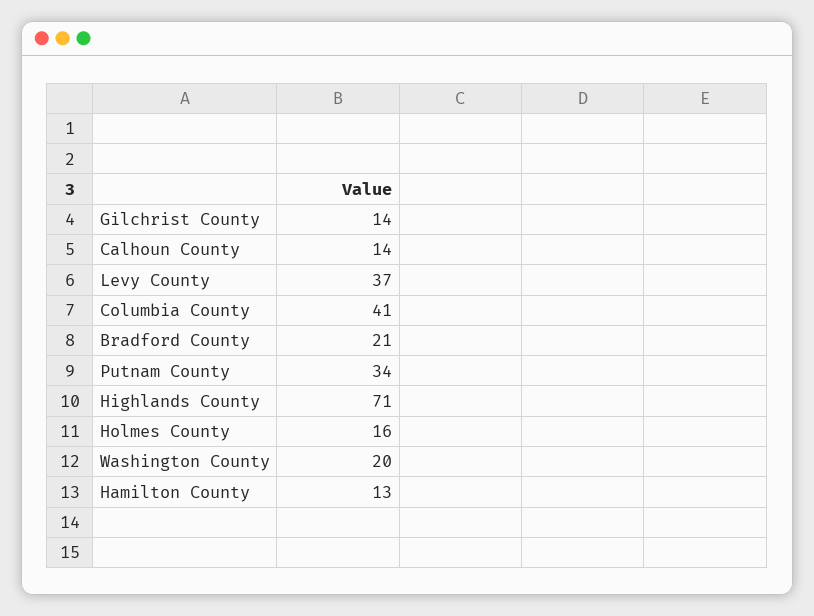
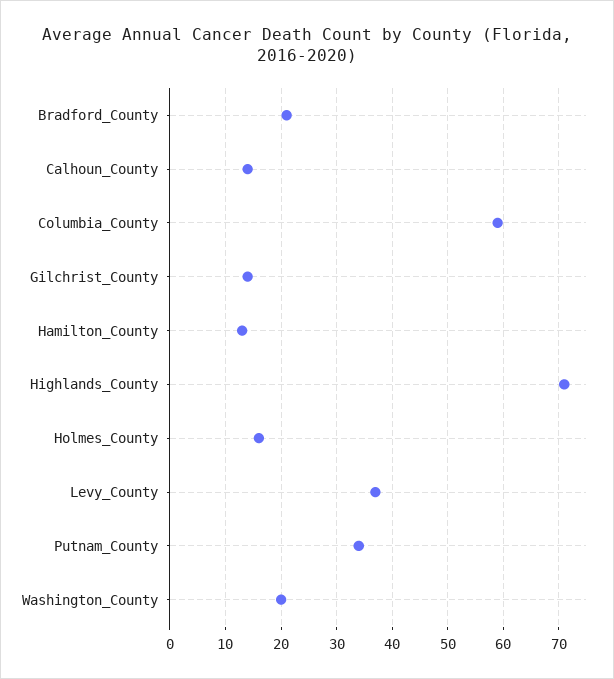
  {
    "Gilchrist County": 14,
    "Calhoun County": 14,
    "Levy County": 37,
-   "Columbia County": 41,
+   "Columbia County": 60,
    "Bradford County": 21,
    "Putnam County": 34,
    "Highlands County": 71,
    "Holmes County": 16,
    "Washington County": 20,
    "Hamilton County": 13
  }

